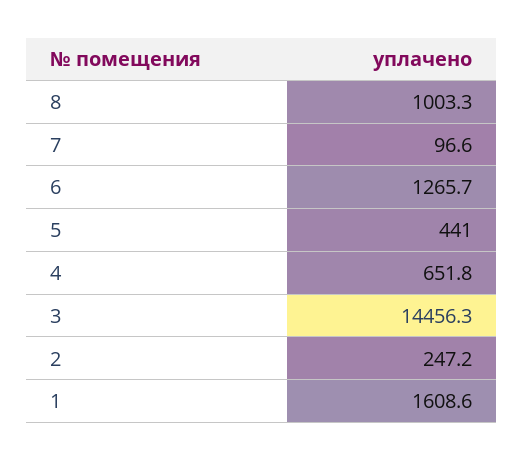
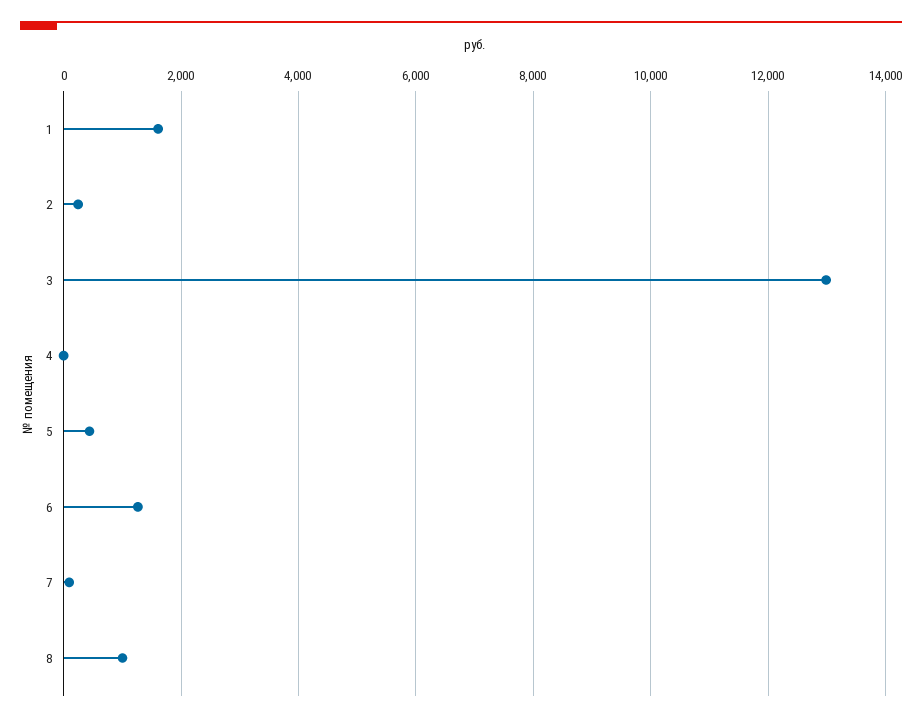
  {
    "8": 1003.3,
    "7": 96.6,
    "6": 1265.7,
    "5": 441,
-   "4": 651.8,
+   "4": 0,
-   "3": 14456.3,
+   "3": 13000,
    "2": 247.2,
    "1": 1608.6
  }

